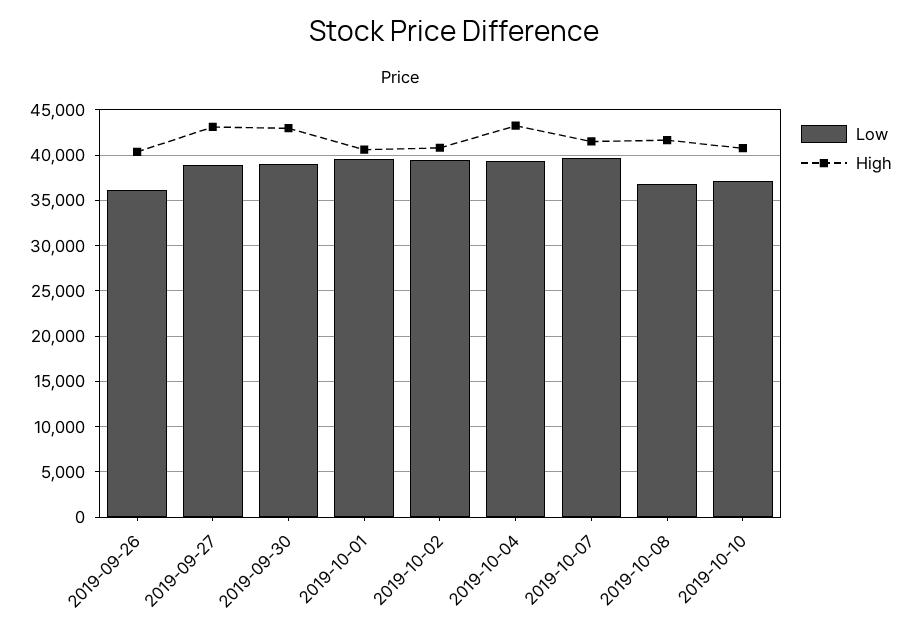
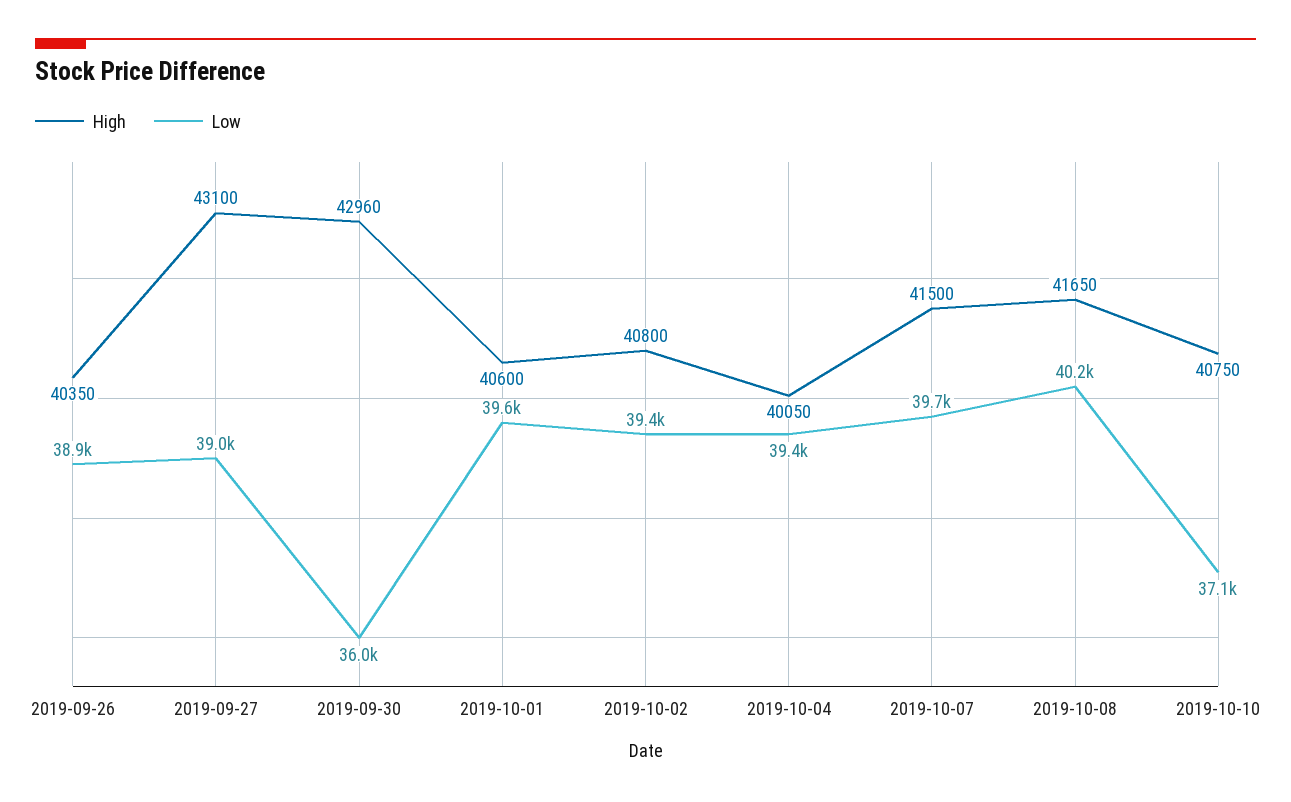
  {
    "Low": {
-     "2019-09-26": 36000,
+     "2019-09-26": 38900,
      "2019-09-27": 39000,
-     "2019-09-30": 39000,
+     "2019-09-30": 36000,
      "2019-10-01": 39600,
      "2019-10-02": 39400,
      "2019-10-04": 39400,
      "2019-10-07": 39700,
-     "2019-10-08": 37000,
+     "2019-10-08": 40200,
      "2019-10-10": 37100
    },
    "High": {
      "2019-09-26": 40350,
      "2019-09-27": 43100,
      "2019-09-30": 42960,
      "2019-10-01": 40600,
      "2019-10-02": 40800,
-     "2019-10-04": 43000,
+     "2019-10-04": 40050,
      "2019-10-07": 41500,
      "2019-10-08": 41650,
      "2019-10-10": 40750
    }
  }

